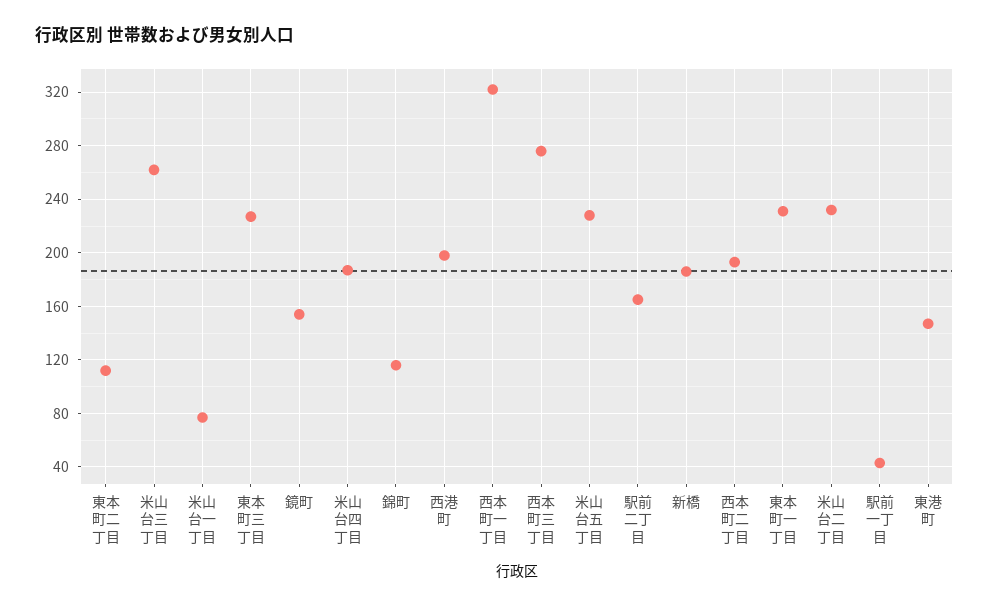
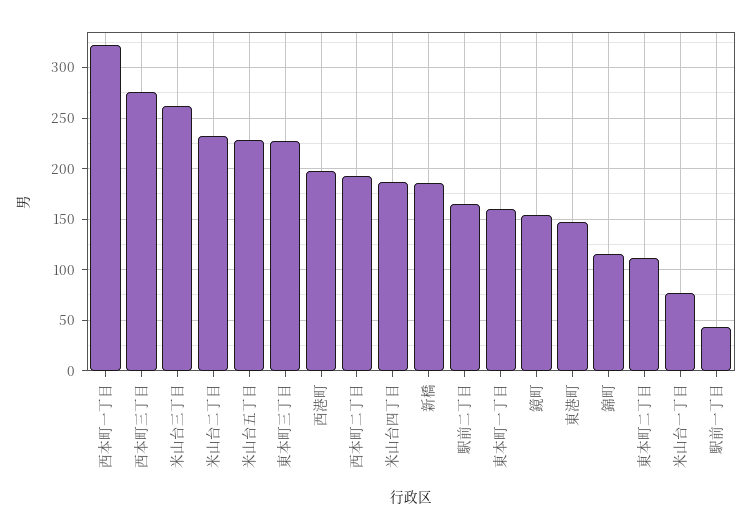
  {
    "東本町二丁目": 110,
    "米山台三丁目": 260,
    "米山台一丁目": 75,
    "東本町三丁目": 225,
    "鏡町": 155,
    "米山台四丁目": 185,
    "錦町": 115,
    "西港町": 200,
    "西本町一丁目": 320,
    "西本町三丁目": 275,
    "米山台五丁目": 230,
    "駅前二丁目": 165,
    "新橋": 185,
    "西本町二丁目": 195,
-   "東本町一丁目": 230,
+   "東本町一丁目": 160,
    "米山台二丁目": 230,
    "駅前一丁目": 45,
    "東港町": 145
  }

